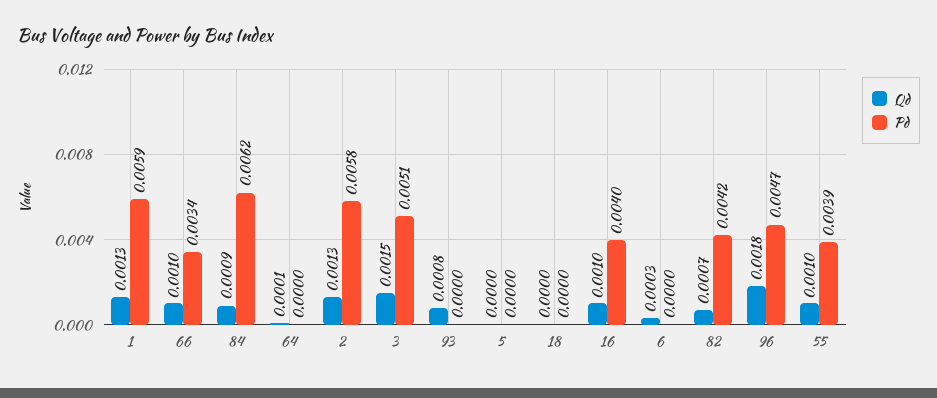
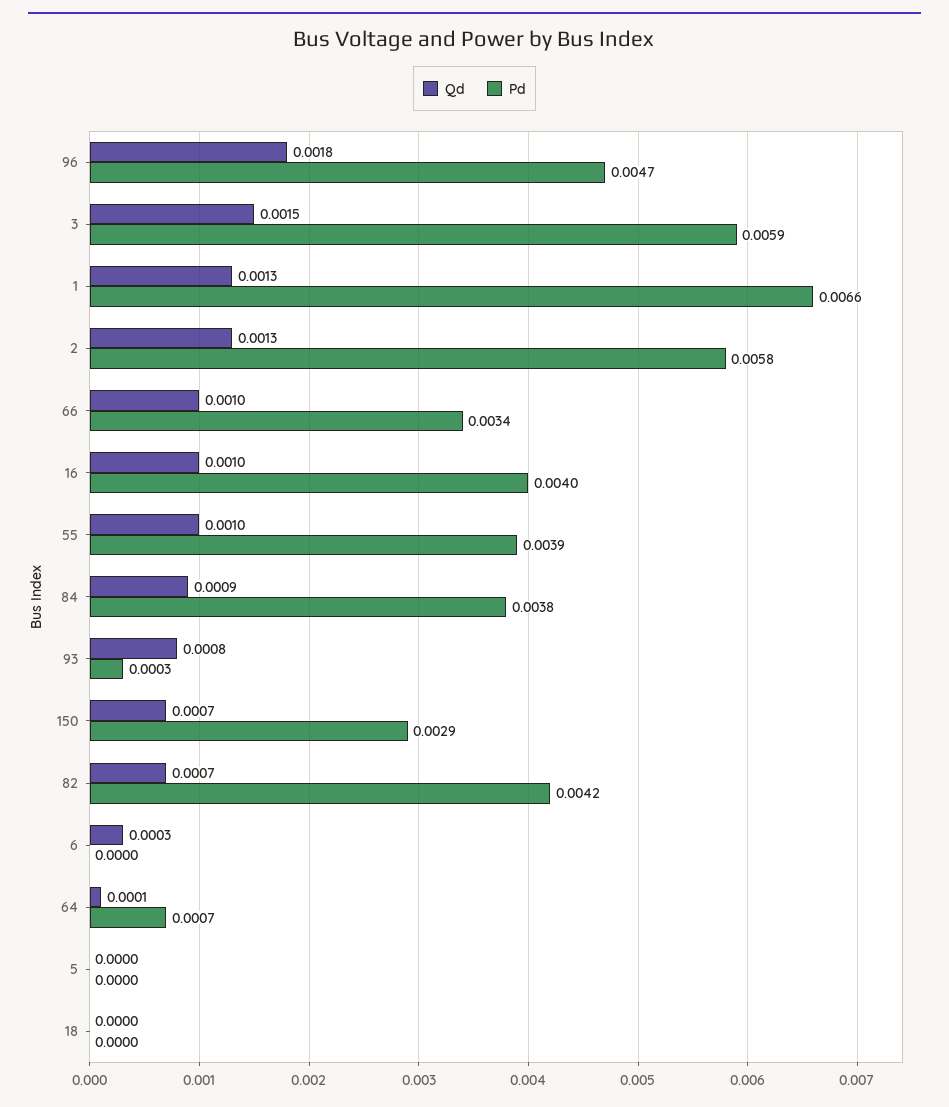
  {
    "Qd": {
      "1": 0.0013,
      "66": 0.001,
      "84": 0.0009,
      "64": 0.0001,
      "2": 0.0013,
      "3": 0.0015,
      "93": 0.0008,
      "5": 0,
      "18": 0,
      "16": 0.001,
      "6": 0.0003,
      "82": 0.0007,
      "96": 0.0018,
-     "55": 0.001
+     "55": 0.001,
+     "150": 0.0007
    },
    "Pd": {
-     "1": 0.0059,
+     "1": 0.0066,
      "66": 0.0034,
-     "84": 0.0062,
+     "84": 0.0038,
-     "64": 0,
+     "64": 0.0007,
      "2": 0.0058,
-     "3": 0.0051,
+     "3": 0.0059,
-     "93": 0,
+     "93": 0.0003,
      "5": 0,
      "18": 0,
      "16": 0.004,
      "6": 0,
      "82": 0.0042,
      "96": 0.0047,
-     "55": 0.0039
+     "55": 0.0039,
+     "150": 0.0029
    }
  }

